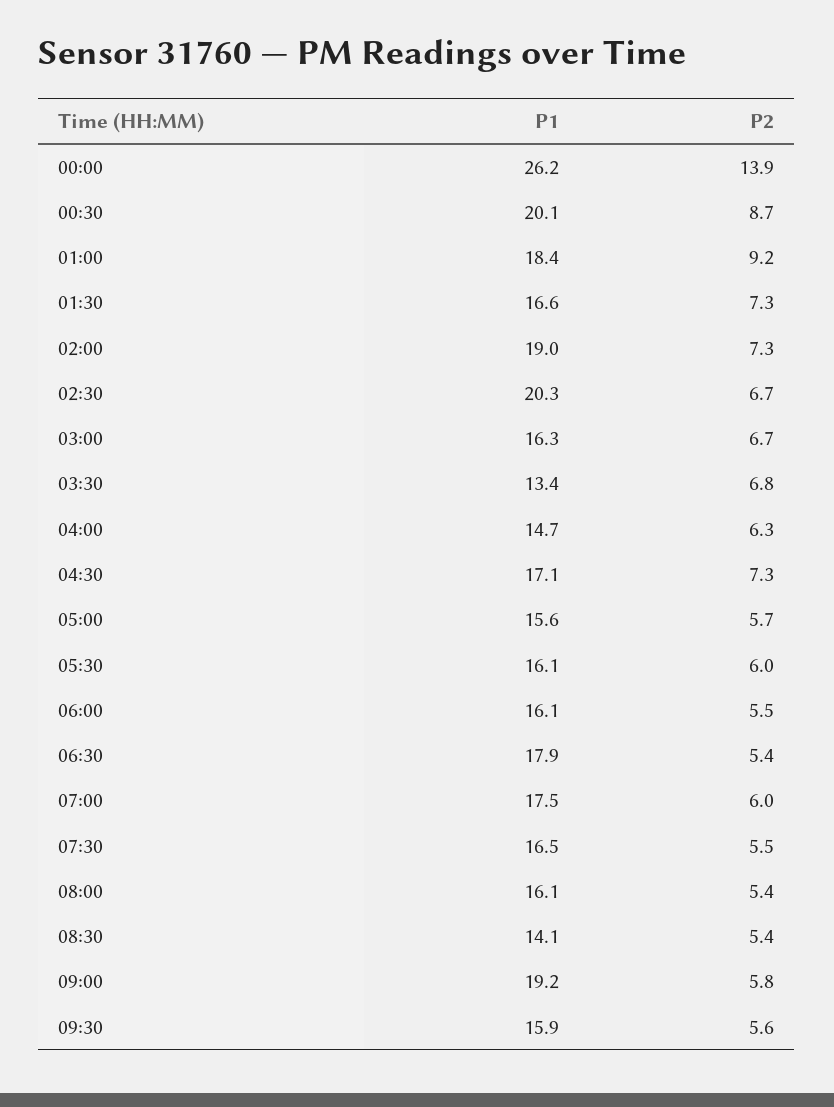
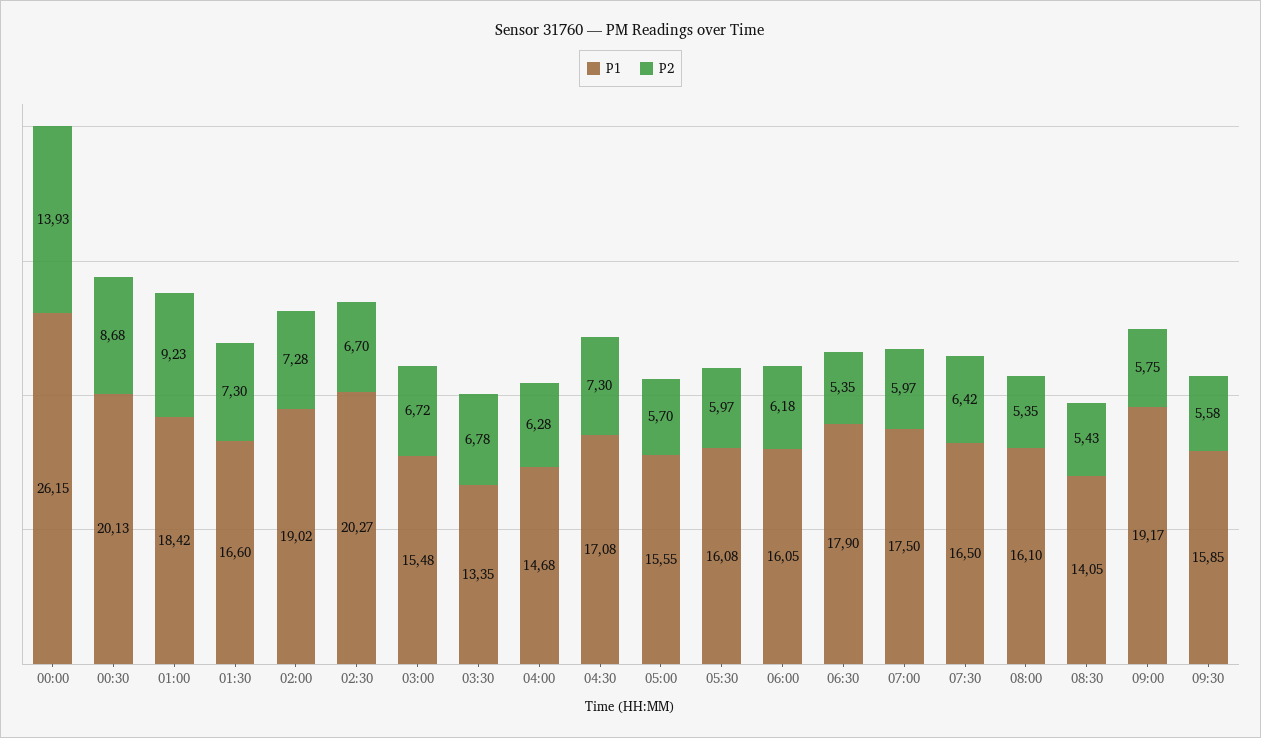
  {
    "P1": {
      "00:00": 26.15,
      "00:30": 20.13,
      "01:00": 18.42,
      "01:30": 16.6,
      "02:00": 19.02,
      "02:30": 20.27,
-     "03:00": 16.3,
+     "03:00": 15.48,
      "03:30": 13.35,
      "04:00": 14.68,
      "04:30": 17.08,
      "05:00": 15.55,
      "05:30": 16.08,
      "06:00": 16.05,
      "06:30": 17.9,
      "07:00": 17.5,
      "07:30": 16.5,
      "08:00": 16.1,
      "08:30": 14.05,
      "09:00": 19.17,
      "09:30": 15.85
    },
    "P2": {
      "00:00": 13.93,
      "00:30": 8.68,
      "01:00": 9.23,
      "01:30": 7.3,
      "02:00": 7.28,
      "02:30": 6.7,
      "03:00": 6.72,
      "03:30": 6.78,
      "04:00": 6.28,
      "04:30": 7.3,
      "05:00": 5.7,
      "05:30": 5.97,
-     "06:00": 5.5,
+     "06:00": 6.18,
      "06:30": 5.35,
      "07:00": 5.97,
-     "07:30": 5.5,
+     "07:30": 6.42,
      "08:00": 5.35,
      "08:30": 5.43,
      "09:00": 5.75,
      "09:30": 5.58
    }
  }

